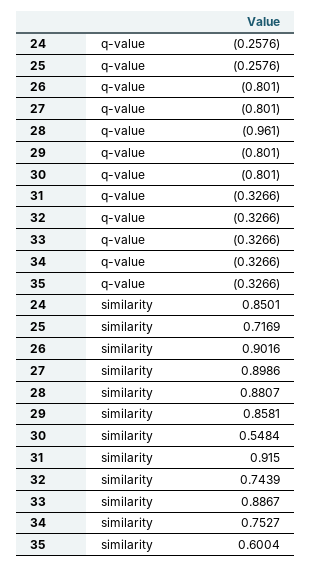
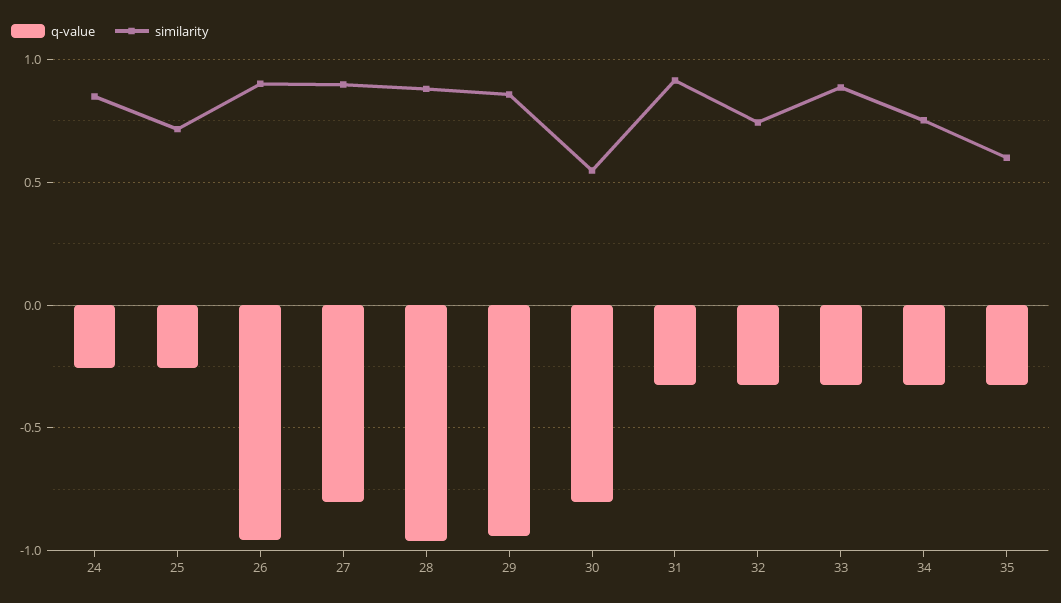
  {
    "q-value": {
      "24": -0.2576,
      "25": -0.2576,
-     "26": -0.801,
+     "26": -0.95,
      "27": -0.801,
      "28": -0.961,
-     "29": -0.801,
+     "29": -0.95,
      "30": -0.801,
      "31": -0.3266,
      "32": -0.3266,
      "33": -0.3266,
      "34": -0.3266,
      "35": -0.3266
    },
    "similarity": {
      "24": 0.8501,
      "25": 0.7169,
      "26": 0.9016,
      "27": 0.8986,
      "28": 0.8807,
      "29": 0.8581,
      "30": 0.5484,
      "31": 0.915,
      "32": 0.7439,
      "33": 0.8867,
      "34": 0.7527,
      "35": 0.6004
    }
  }

